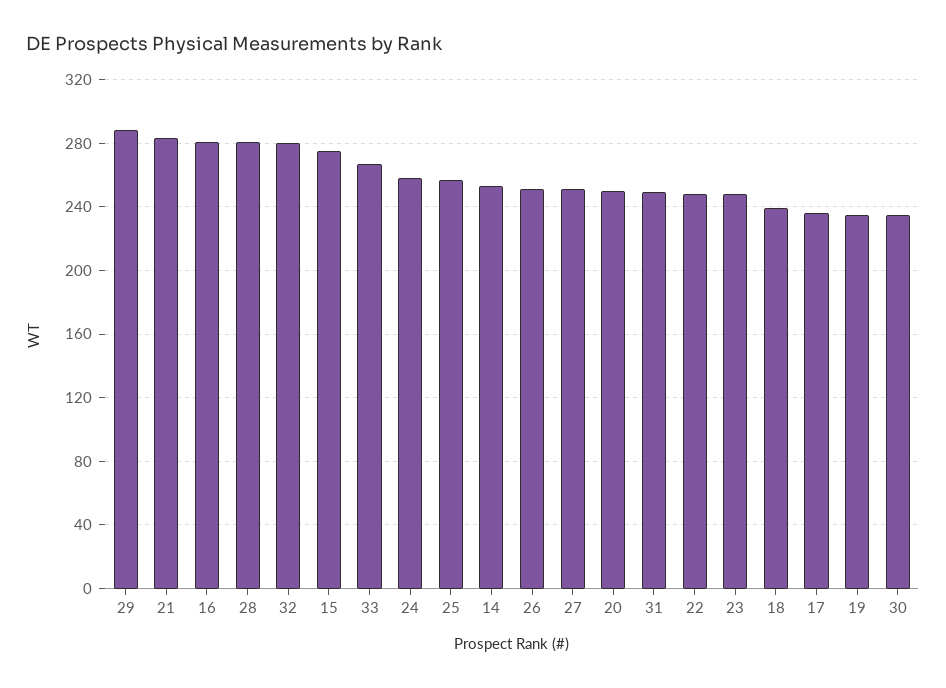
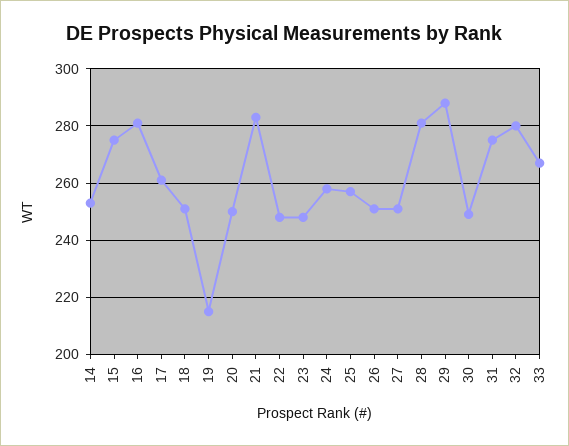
  {
    "29": 290,
    "21": 285,
    "16": 280,
    "28": 280,
    "32": 280,
    "15": 275,
    "33": 265,
    "24": 260,
    "25": 255,
    "14": 255,
    "26": 250,
    "27": 250,
    "20": 250,
-   "31": 250,
+   "31": 275,
    "22": 250,
    "23": 250,
-   "18": 240,
+   "18": 250,
-   "17": 235,
+   "17": 260,
-   "19": 235,
+   "19": 215,
-   "30": 235
+   "30": 250
  }

